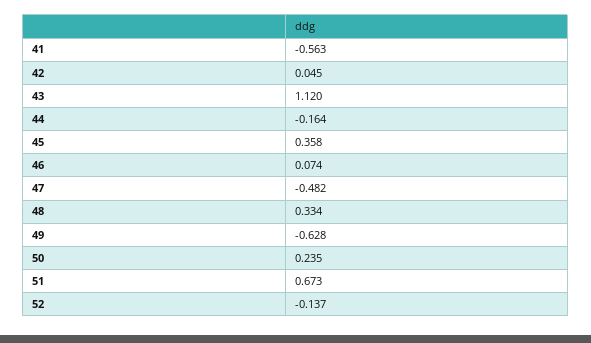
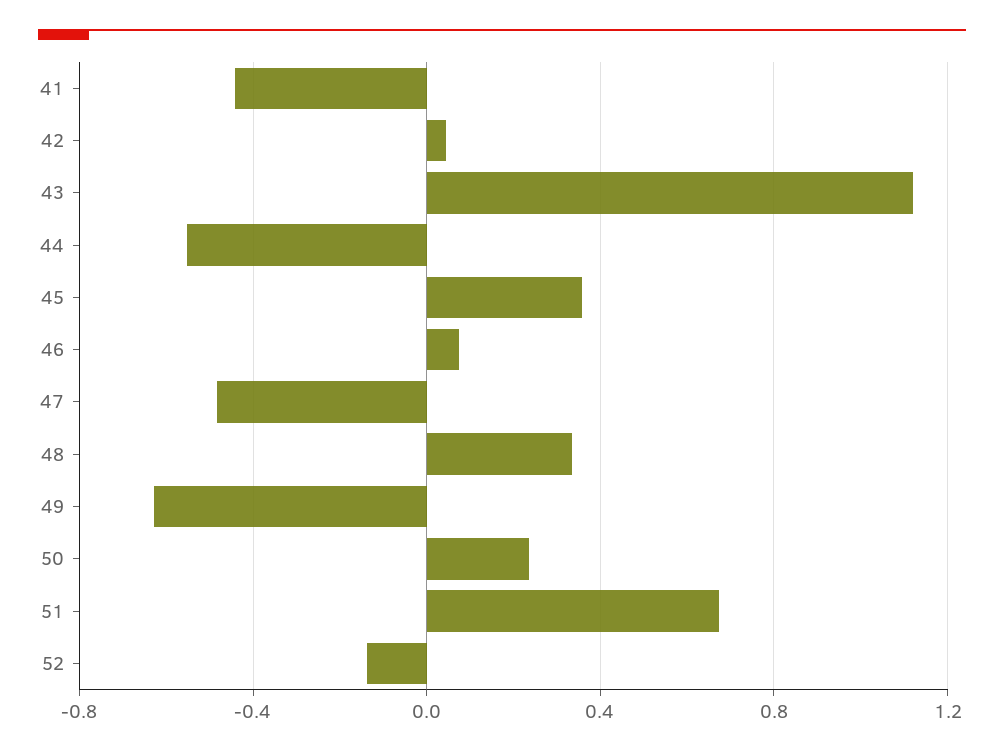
  {
-   "41": -0.563,
+   "41": -0.45,
    "42": 0.045,
    "43": 1.12,
-   "44": -0.164,
+   "44": -0.55,
    "45": 0.358,
    "46": 0.074,
    "47": -0.482,
    "48": 0.334,
    "49": -0.628,
    "50": 0.235,
    "51": 0.673,
    "52": -0.137
  }

